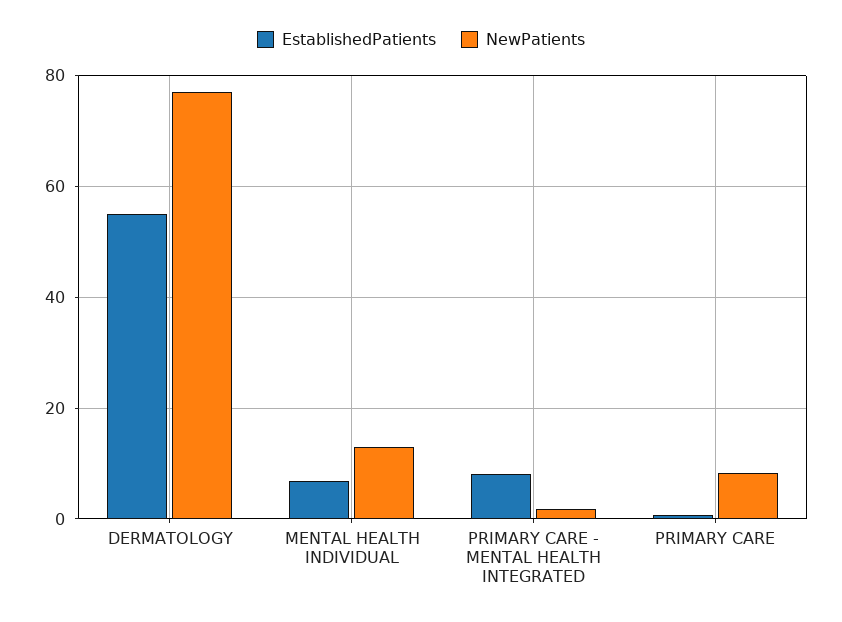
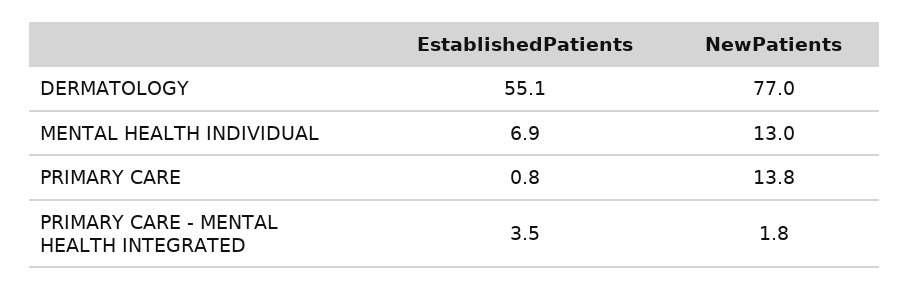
  {
    "EstablishedPatients": {
      "DERMATOLOGY": 55.1,
      "MENTAL HEALTH INDIVIDUAL": 6.9,
-     "PRIMARY CARE - MENTAL HEALTH INTEGRATED": 8,
+     "PRIMARY CARE - MENTAL HEALTH INTEGRATED": 3.5,
      "PRIMARY CARE": 0.8
    },
    "NewPatients": {
      "DERMATOLOGY": 77,
      "MENTAL HEALTH INDIVIDUAL": 13,
      "PRIMARY CARE - MENTAL HEALTH INTEGRATED": 1.8,
-     "PRIMARY CARE": 8
+     "PRIMARY CARE": 13.8
    }
  }

